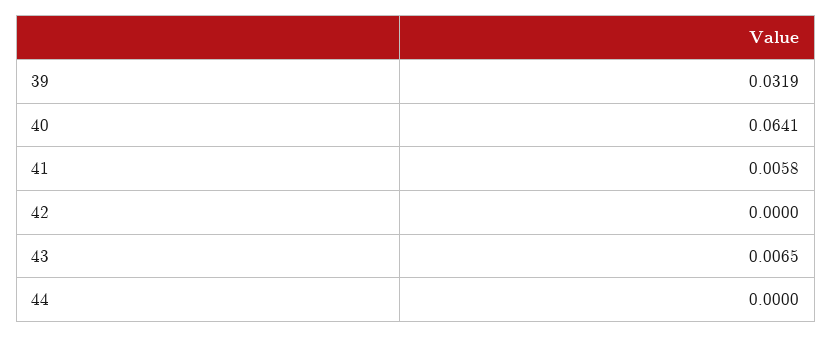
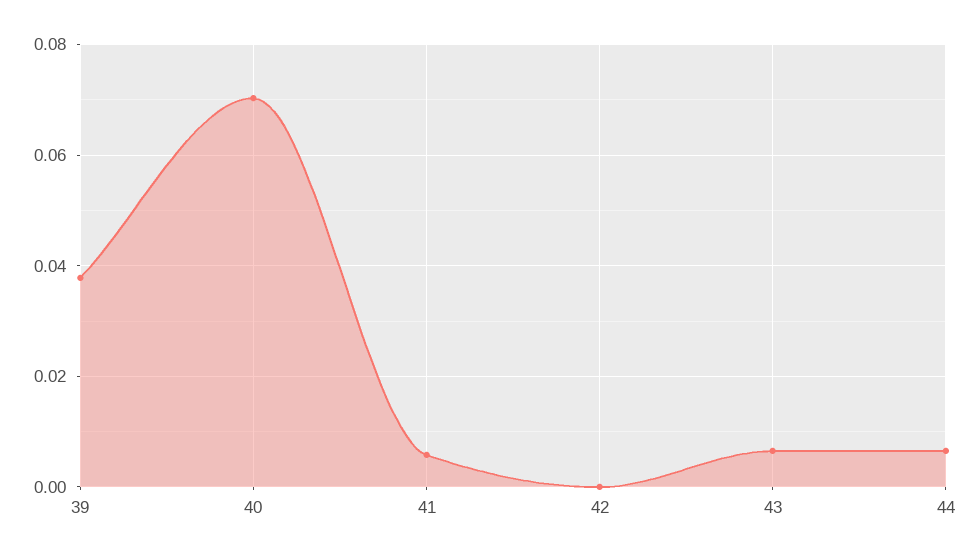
  {
-   "39": 0.0319,
+   "39": 0.038,
-   "40": 0.0641,
+   "40": 0.07,
    "41": 0.0058,
    "42": 0,
    "43": 0.0065,
-   "44": 0
+   "44": 0.006
  }

